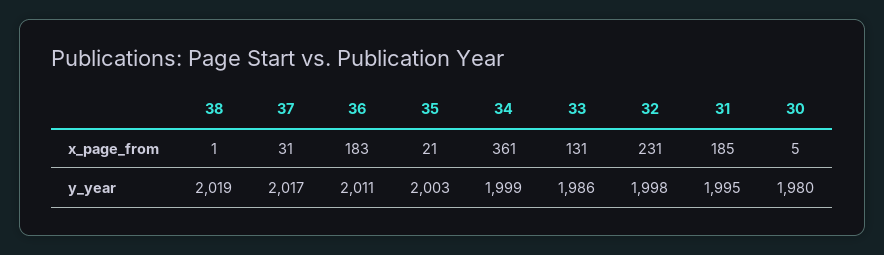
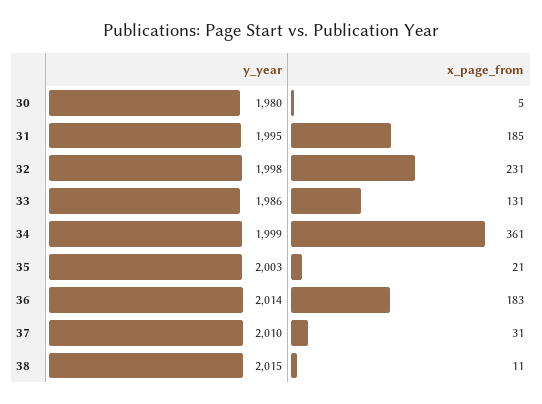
  {
    "38": {
-     "x_page_from": 1,
+     "x_page_from": 11,
-     "y_year": 2019
+     "y_year": 2015
    },
    "37": {
      "x_page_from": 31,
-     "y_year": 2017
+     "y_year": 2010
    },
    "36": {
      "x_page_from": 183,
-     "y_year": 2011
+     "y_year": 2014
    },
    "35": {
      "x_page_from": 21,
      "y_year": 2003
    },
    "34": {
      "x_page_from": 361,
      "y_year": 1999
    },
    "33": {
      "x_page_from": 131,
      "y_year": 1986
    },
    "32": {
      "x_page_from": 231,
      "y_year": 1998
    },
    "31": {
      "x_page_from": 185,
      "y_year": 1995
    },
    "30": {
      "x_page_from": 5,
      "y_year": 1980
    }
  }

